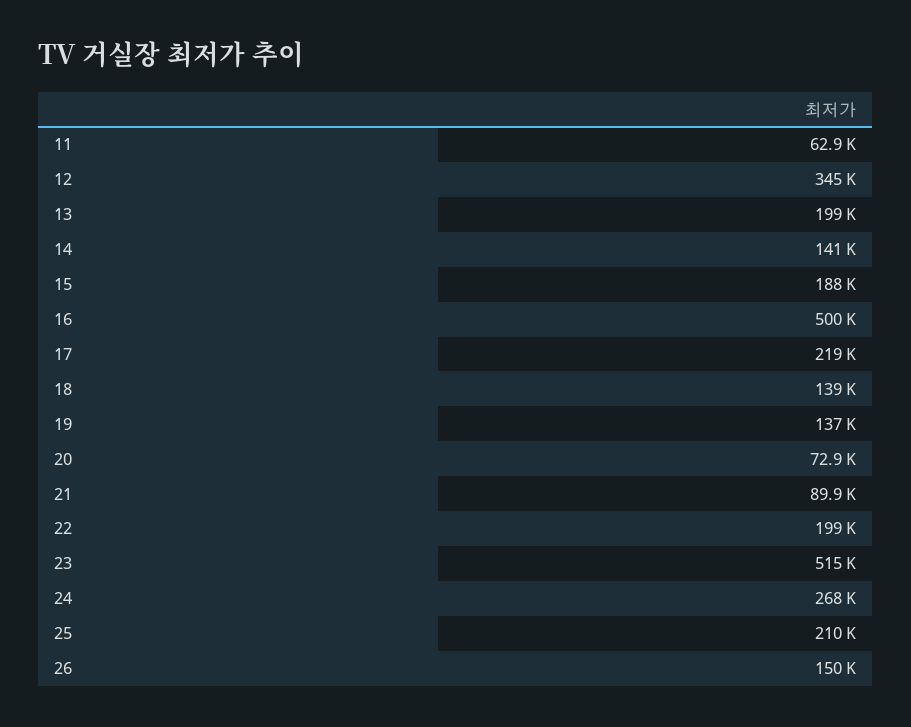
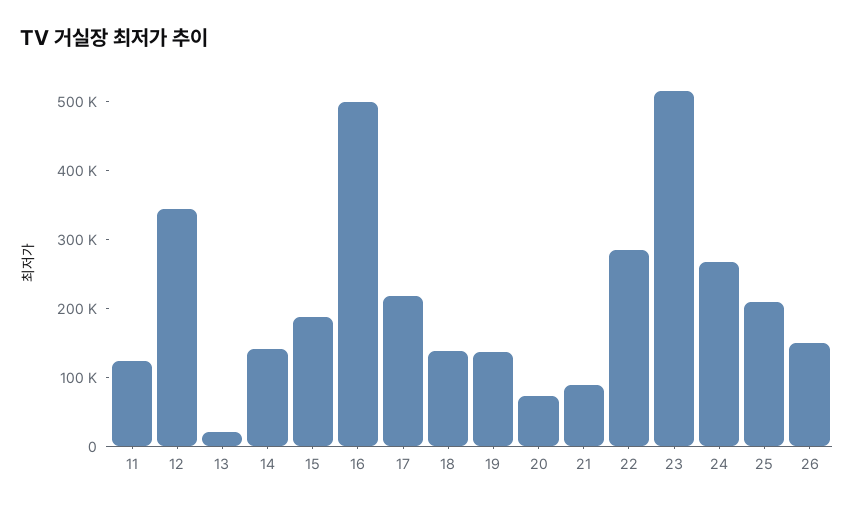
  {
-   "11": 62900,
+   "11": 120000,
    "12": 345000,
-   "13": 199000,
+   "13": 20000,
    "14": 141000,
    "15": 188000,
    "16": 500000,
    "17": 219000,
    "18": 139000,
    "19": 137000,
    "20": 72900,
    "21": 89900,
-   "22": 199000,
+   "22": 280000,
    "23": 515000,
    "24": 268000,
    "25": 210000,
    "26": 150000
  }

